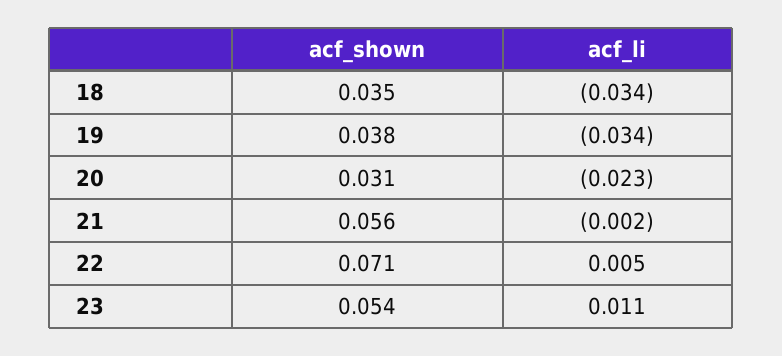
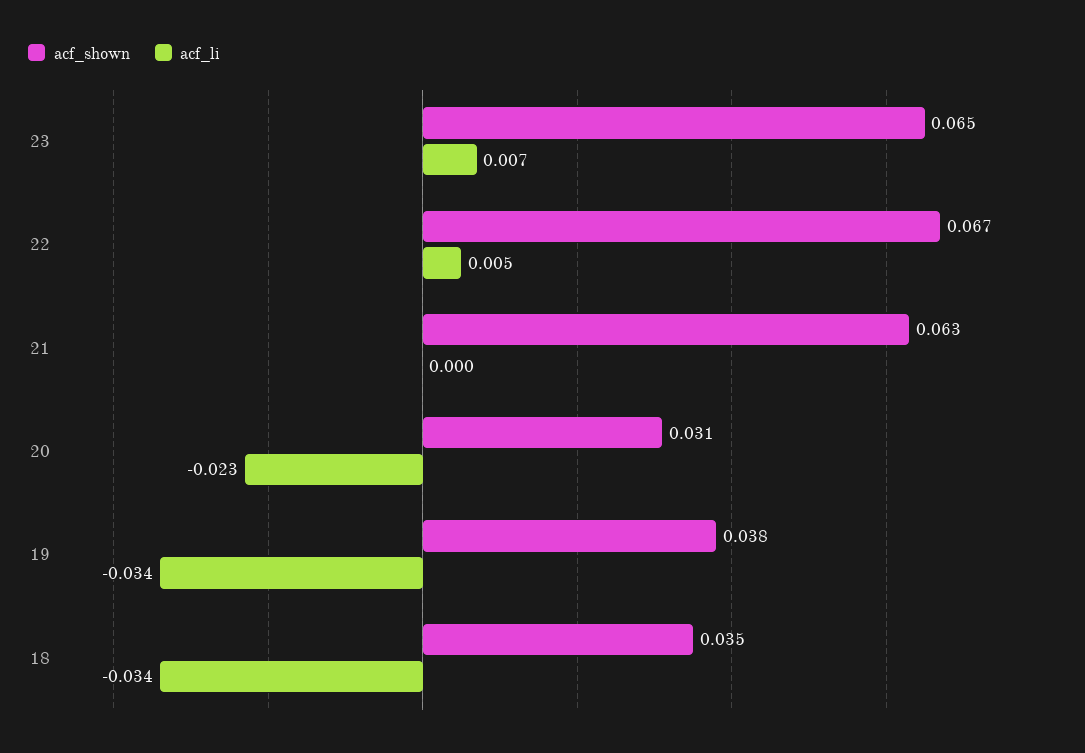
  {
    "acf_shown": {
      "18": 0.035,
      "19": 0.038,
      "20": 0.031,
-     "21": 0.056,
+     "21": 0.063,
-     "22": 0.071,
+     "22": 0.067,
-     "23": 0.054
+     "23": 0.065
    },
    "acf_li": {
      "18": -0.034,
      "19": -0.034,
      "20": -0.023,
-     "21": -0.002,
+     "21": 0,
      "22": 0.005,
-     "23": 0.011
+     "23": 0.007
    }
  }

